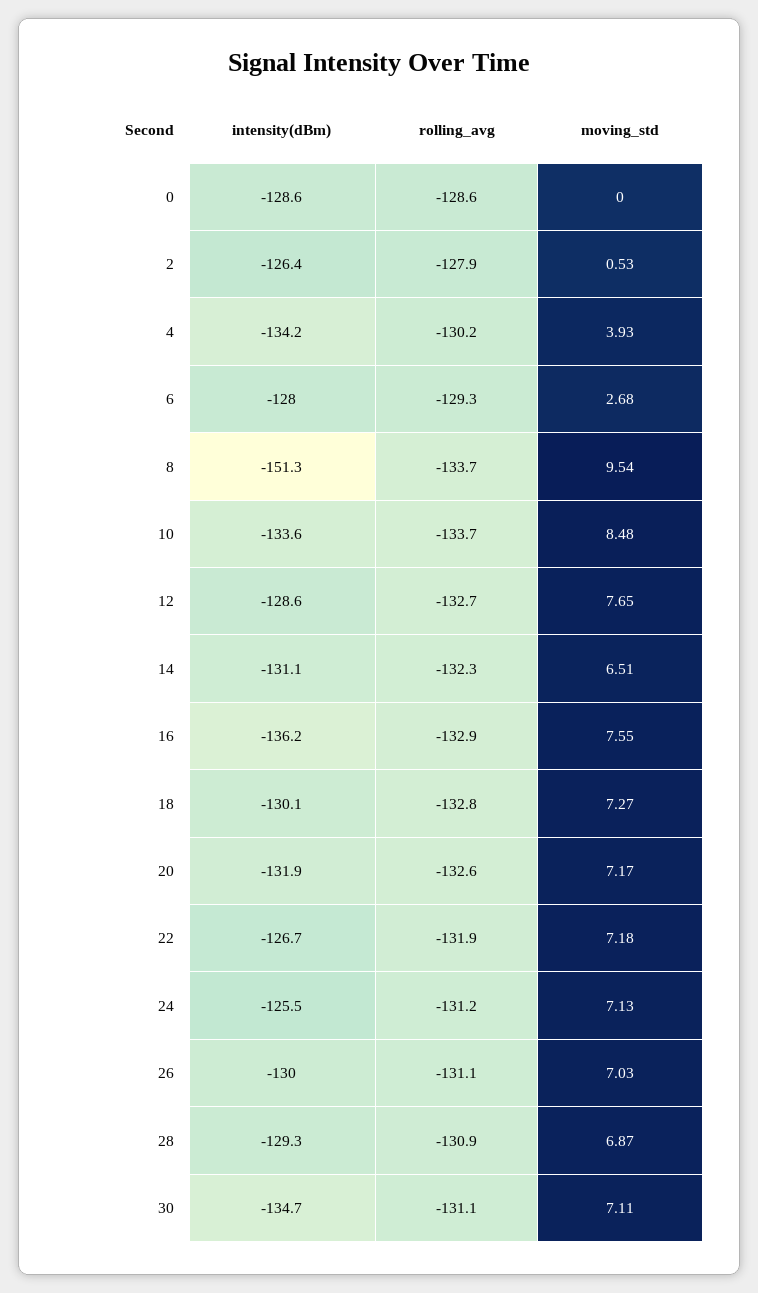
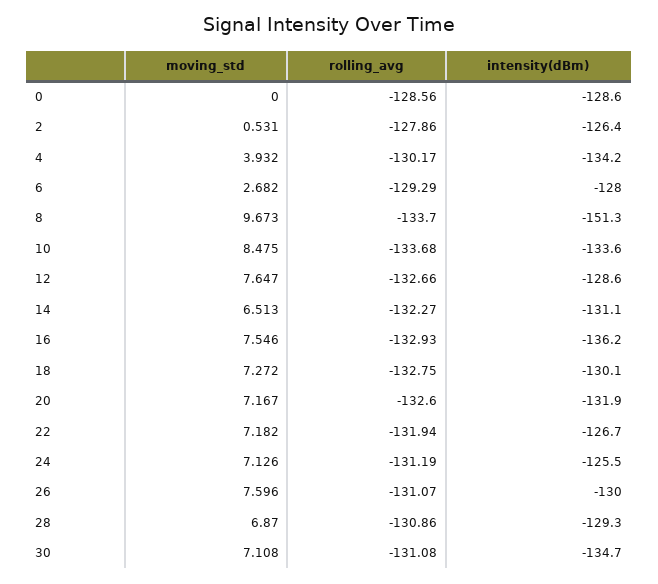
  {
    "intensity(dBm)": {
      "0": -128.6,
      "2": -126.4,
      "4": -134.2,
      "6": -128,
      "8": -151.3,
      "10": -133.6,
      "12": -128.6,
      "14": -131.1,
      "16": -136.2,
      "18": -130.1,
      "20": -131.9,
      "22": -126.7,
      "24": -125.5,
      "26": -130,
      "28": -129.3,
      "30": -134.7
    },
    "rolling_avg": {
      "0": -128.56,
      "2": -127.86,
      "4": -130.17,
      "6": -129.29,
      "8": -133.7,
      "10": -133.68,
      "12": -132.66,
      "14": -132.27,
      "16": -132.93,
      "18": -132.75,
      "20": -132.6,
      "22": -131.94,
      "24": -131.19,
      "26": -131.07,
      "28": -130.86,
      "30": -131.08
    },
    "moving_std": {
      "0": 0,
      "2": 0.531,
      "4": 3.932,
      "6": 2.682,
-     "8": 9.54,
+     "8": 9.673,
      "10": 8.475,
      "12": 7.647,
      "14": 6.513,
      "16": 7.546,
      "18": 7.272,
      "20": 7.167,
      "22": 7.182,
      "24": 7.126,
-     "26": 7.03,
+     "26": 7.596,
      "28": 6.87,
      "30": 7.108
    }
  }

